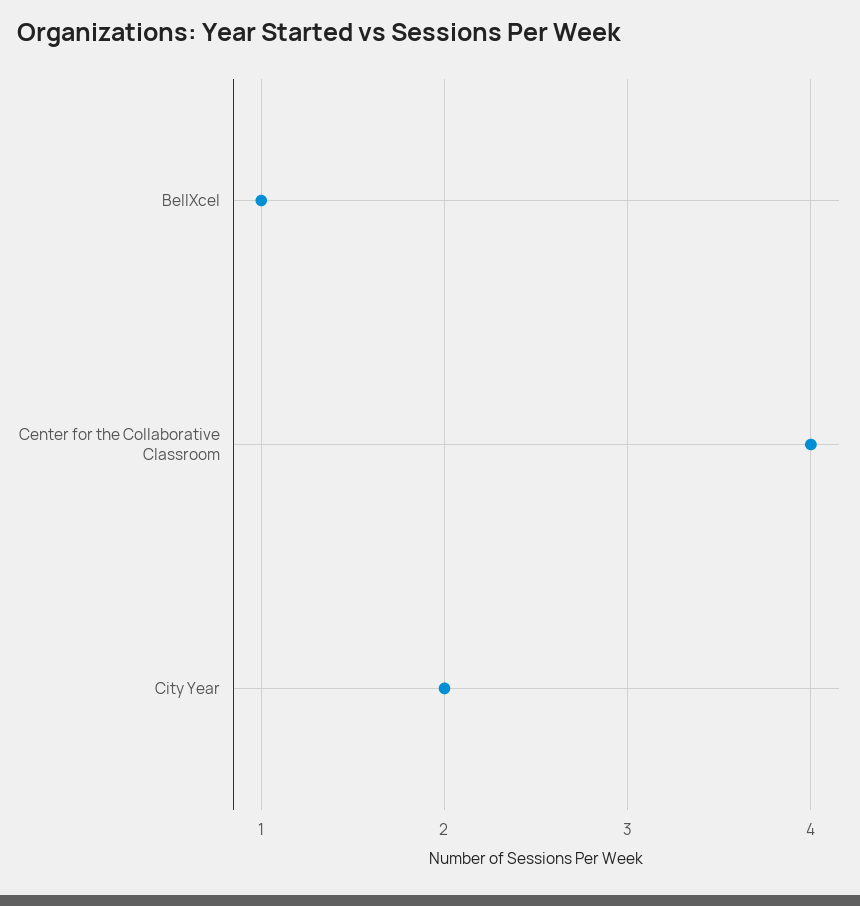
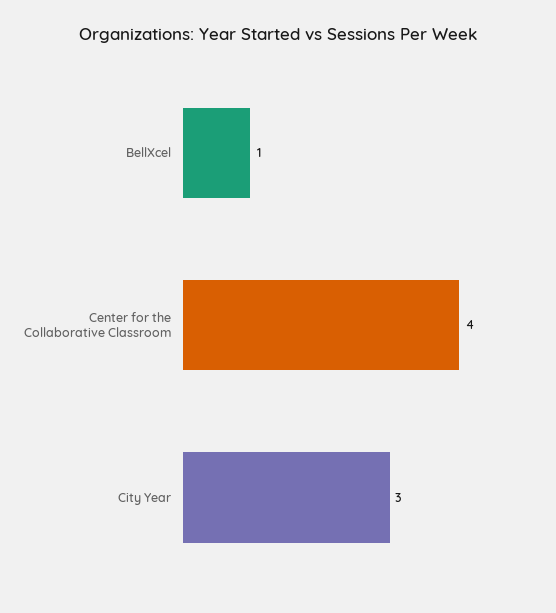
  {
    "BellXcel": 1,
    "Center for the Collaborative Classroom": 4,
-   "City Year": 2
+   "City Year": 3
  }

